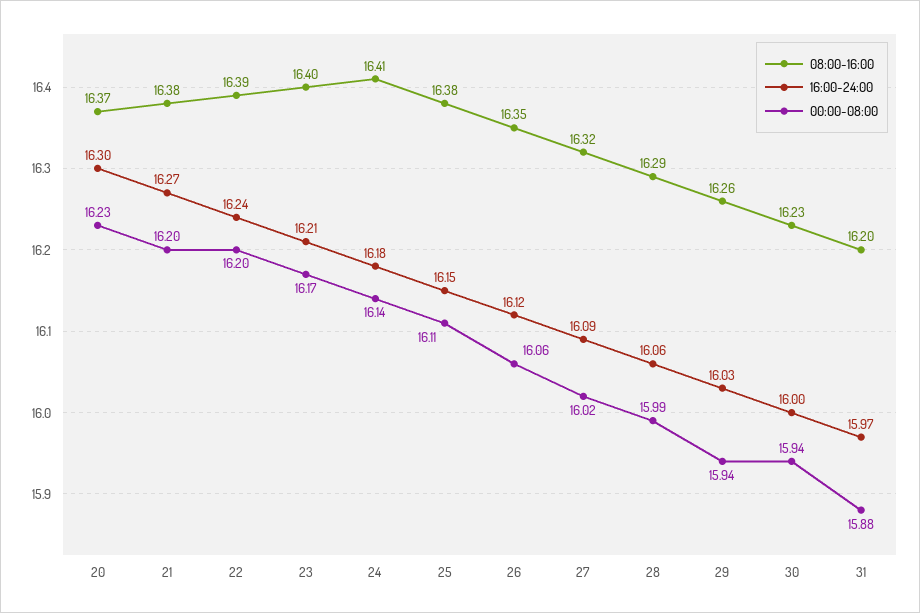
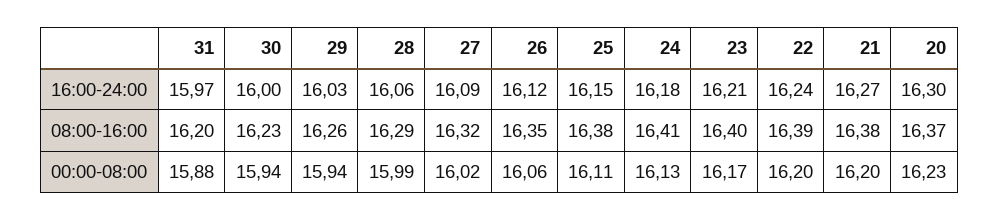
  {
    "08:00-16:00": {
      "20": 16.37,
      "21": 16.38,
      "22": 16.39,
      "23": 16.4,
      "24": 16.41,
      "25": 16.38,
      "26": 16.35,
      "27": 16.32,
      "28": 16.29,
      "29": 16.26,
      "30": 16.23,
      "31": 16.2
    },
    "16:00-24:00": {
      "20": 16.3,
      "21": 16.27,
      "22": 16.24,
      "23": 16.21,
      "24": 16.18,
      "25": 16.15,
      "26": 16.12,
      "27": 16.09,
      "28": 16.06,
      "29": 16.03,
      "30": 16,
      "31": 15.97
    },
    "00:00-08:00": {
      "20": 16.23,
      "21": 16.2,
      "22": 16.2,
      "23": 16.17,
-     "24": 16.14,
+     "24": 16.13,
      "25": 16.11,
      "26": 16.06,
      "27": 16.02,
      "28": 15.99,
      "29": 15.94,
      "30": 15.94,
      "31": 15.88
    }
  }

